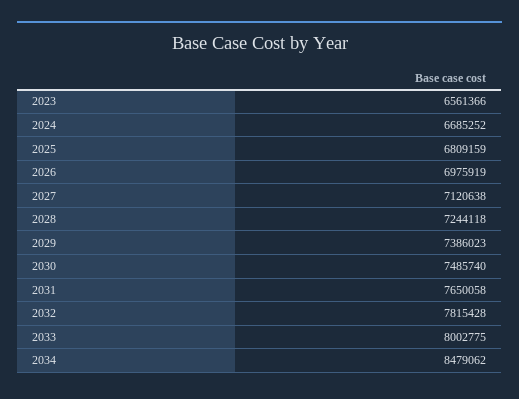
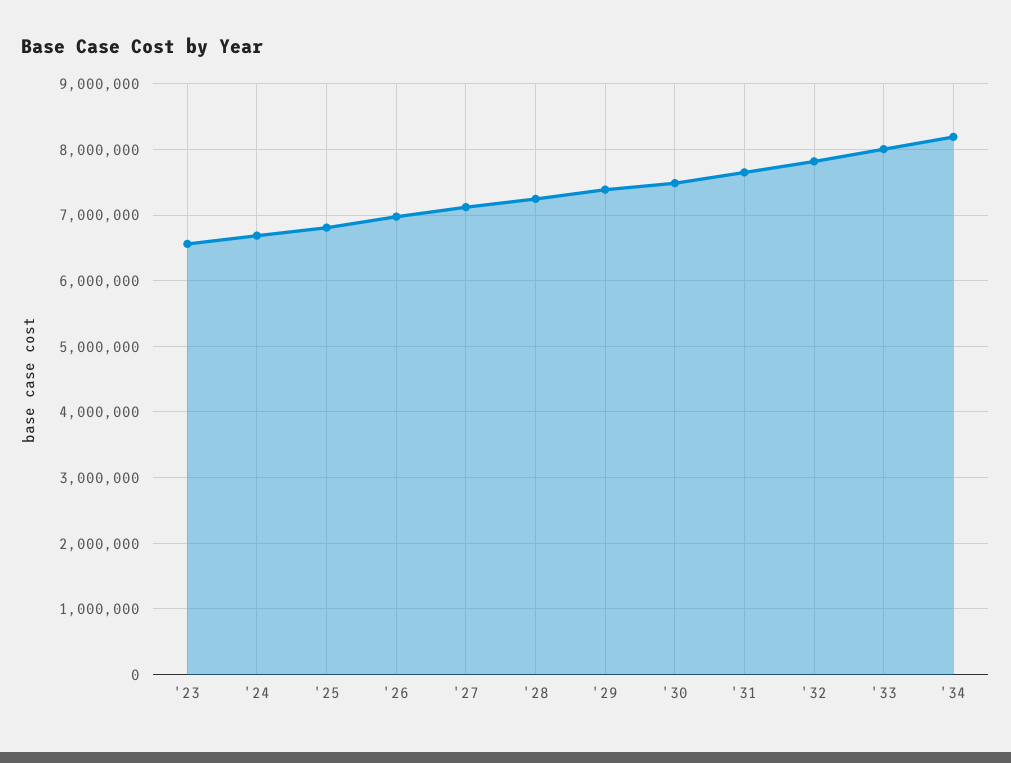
  {
    "2023": 6561366,
    "2024": 6685252,
    "2025": 6809159,
    "2026": 6975919,
    "2027": 7120638,
    "2028": 7244118,
    "2029": 7386023,
    "2030": 7485740,
    "2031": 7650058,
    "2032": 7815428,
    "2033": 8002775,
-   "2034": 8479062
+   "2034": 8200000
  }

